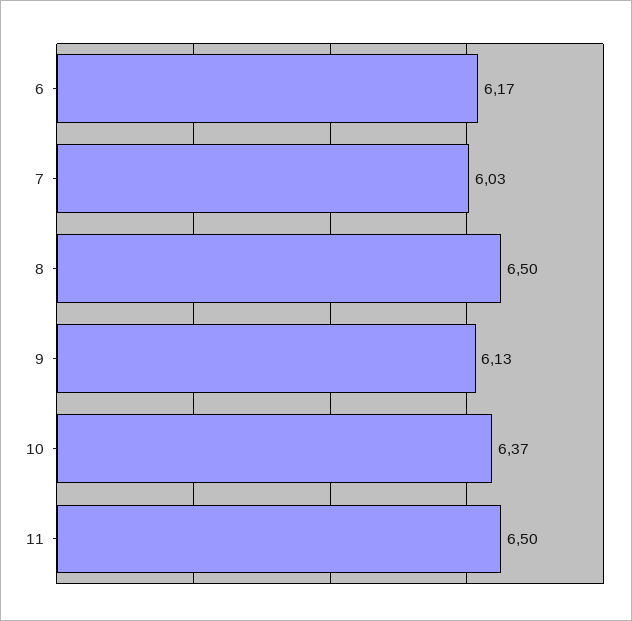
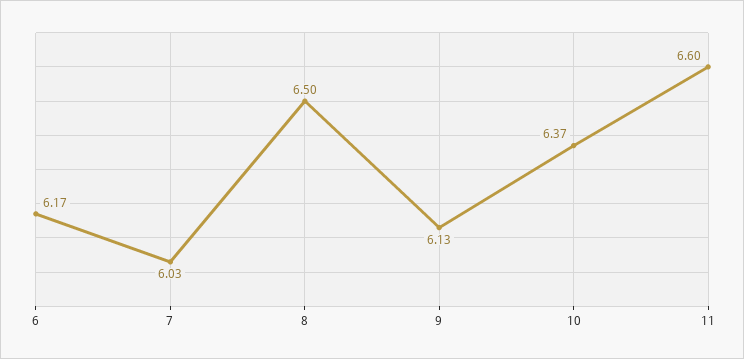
  {
    "6": 6.17,
    "7": 6.03,
    "8": 6.5,
    "9": 6.13,
    "10": 6.37,
-   "11": 6.5
+   "11": 6.6
  }

